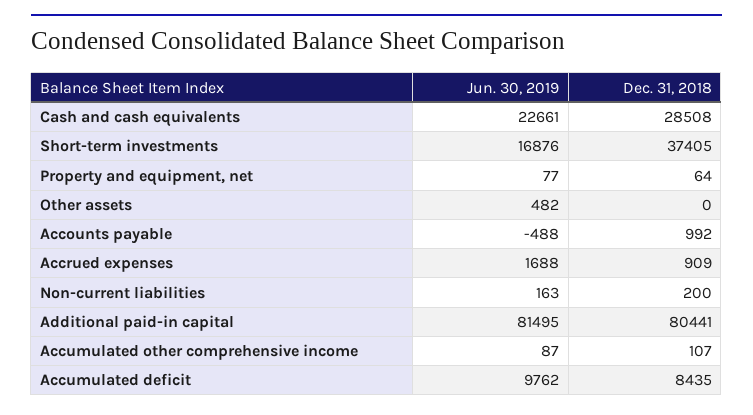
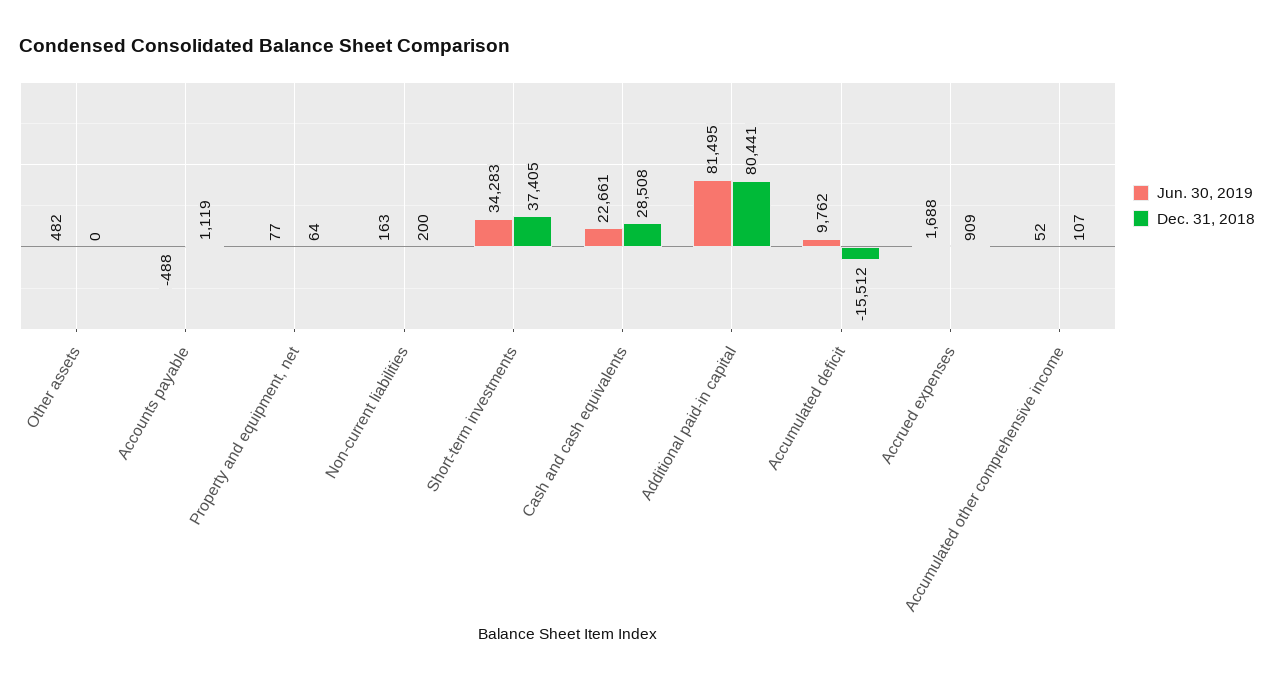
  {
    "Jun. 30, 2019": {
      "Cash and cash equivalents": 22661,
-     "Short-term investments": 16876,
+     "Short-term investments": 34283,
      "Property and equipment, net": 77,
      "Other assets": 482,
      "Accounts payable": -488,
      "Accrued expenses": 1688,
      "Non-current liabilities": 163,
      "Additional paid-in capital": 81495,
-     "Accumulated other comprehensive income": 87,
+     "Accumulated other comprehensive income": 52,
      "Accumulated deficit": 9762
    },
    "Dec. 31, 2018": {
      "Cash and cash equivalents": 28508,
      "Short-term investments": 37405,
      "Property and equipment, net": 64,
      "Other assets": 0,
-     "Accounts payable": 992,
+     "Accounts payable": 1119,
      "Accrued expenses": 909,
      "Non-current liabilities": 200,
      "Additional paid-in capital": 80441,
      "Accumulated other comprehensive income": 107,
-     "Accumulated deficit": 8435
+     "Accumulated deficit": -15512
    }
  }

